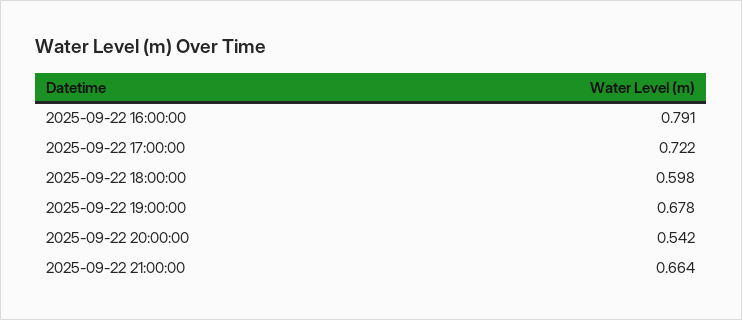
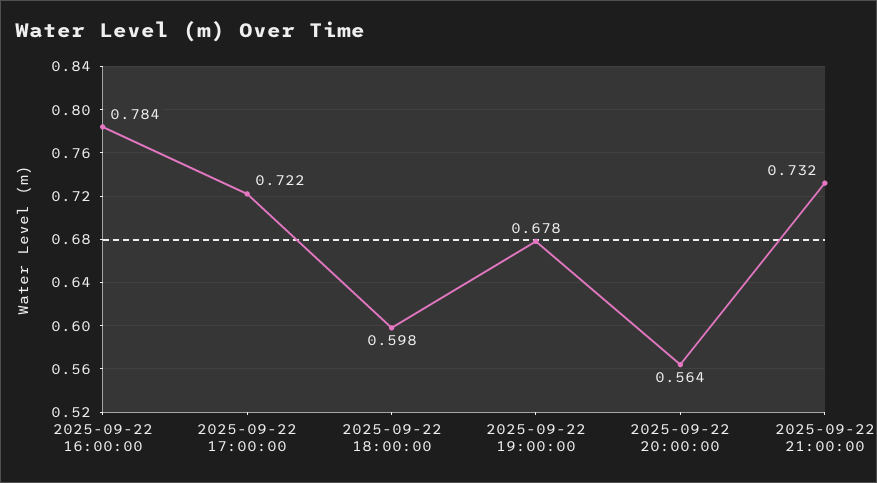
  {
-   "2025-09-22 16:00:00": 0.791,
+   "2025-09-22 16:00:00": 0.784,
    "2025-09-22 17:00:00": 0.722,
    "2025-09-22 18:00:00": 0.598,
    "2025-09-22 19:00:00": 0.678,
-   "2025-09-22 20:00:00": 0.542,
+   "2025-09-22 20:00:00": 0.564,
-   "2025-09-22 21:00:00": 0.664
+   "2025-09-22 21:00:00": 0.732
  }

